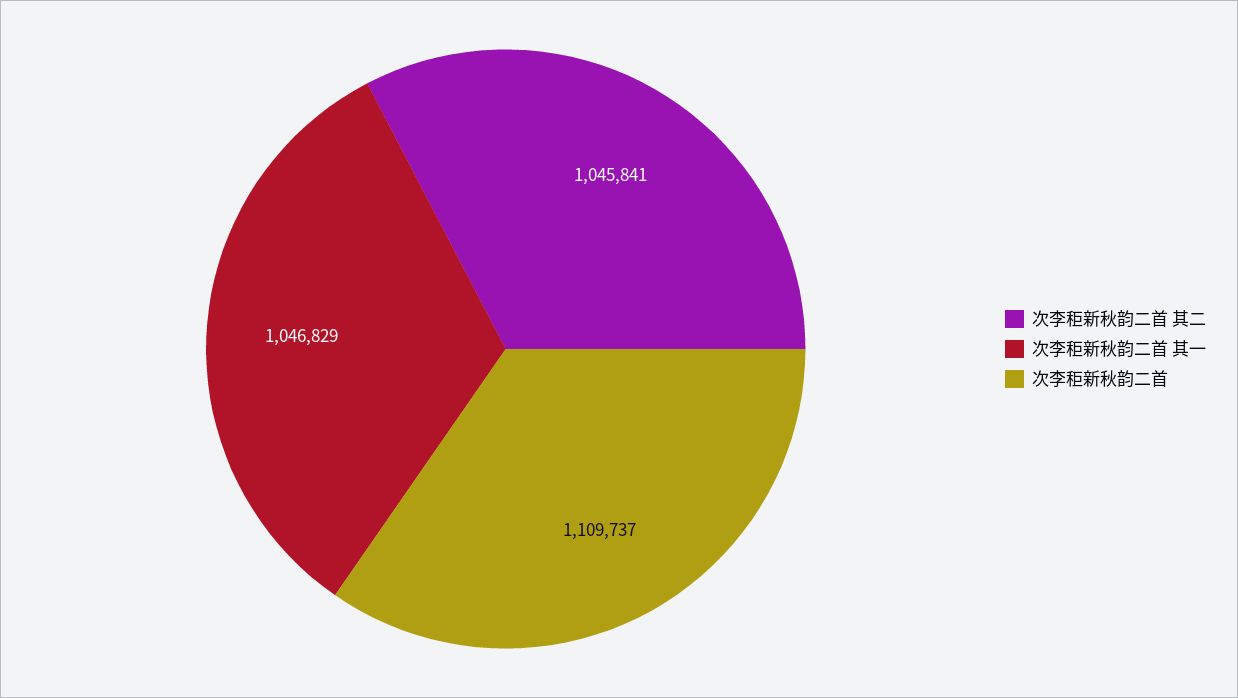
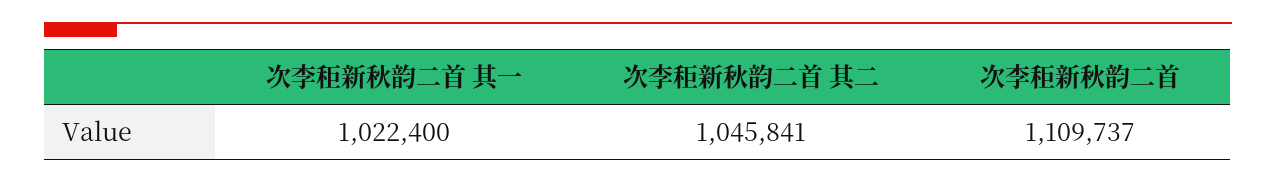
  {
    "次李秬新秋韵二首 其二": 1045841,
-   "次李秬新秋韵二首 其一": 1046829,
+   "次李秬新秋韵二首 其一": 1022400,
    "次李秬新秋韵二首": 1109737
  }

